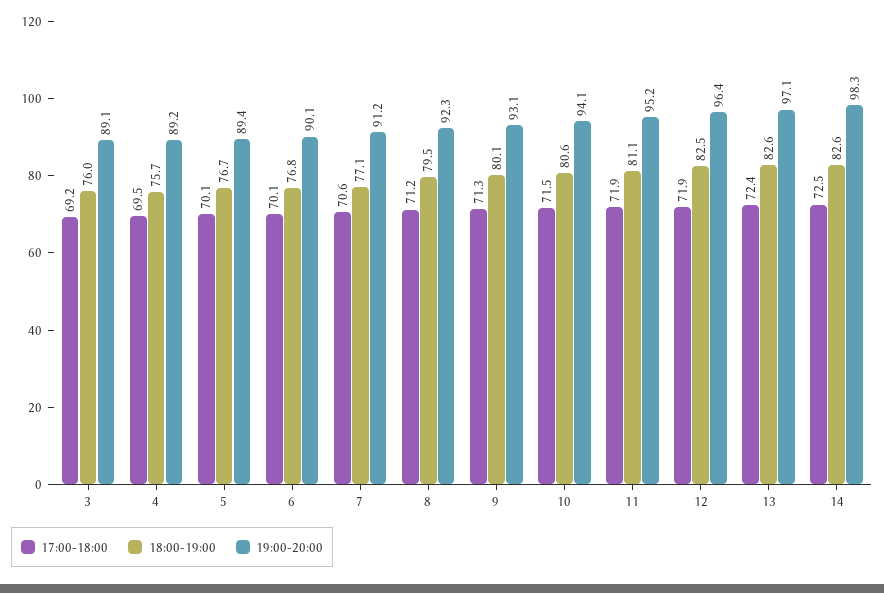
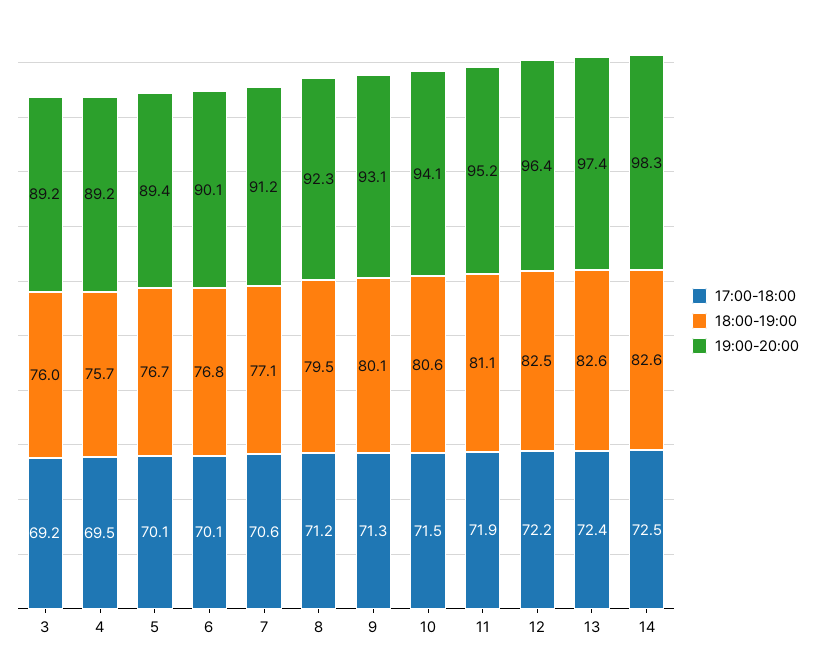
  {
    "17:00-18:00": {
      "3": 69.2,
      "4": 69.5,
      "5": 70.1,
      "6": 70.1,
      "7": 70.6,
      "8": 71.2,
      "9": 71.3,
      "10": 71.5,
      "11": 71.9,
-     "12": 71.9,
+     "12": 72.2,
      "13": 72.4,
      "14": 72.5
    },
    "18:00-19:00": {
      "3": 76,
      "4": 75.7,
      "5": 76.7,
      "6": 76.8,
      "7": 77.1,
      "8": 79.5,
      "9": 80.1,
      "10": 80.6,
      "11": 81.1,
      "12": 82.5,
      "13": 82.6,
      "14": 82.6
    },
    "19:00-20:00": {
-     "3": 89.1,
+     "3": 89.2,
      "4": 89.2,
      "5": 89.4,
      "6": 90.1,
      "7": 91.2,
      "8": 92.3,
      "9": 93.1,
      "10": 94.1,
      "11": 95.2,
      "12": 96.4,
-     "13": 97.1,
+     "13": 97.4,
      "14": 98.3
    }
  }

